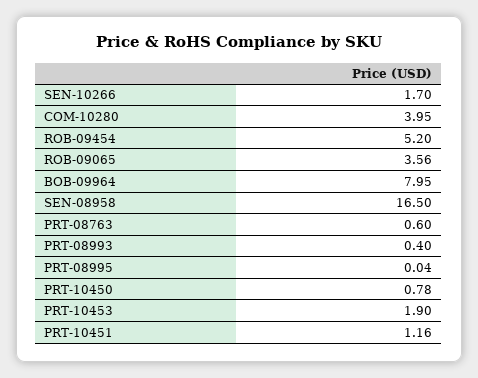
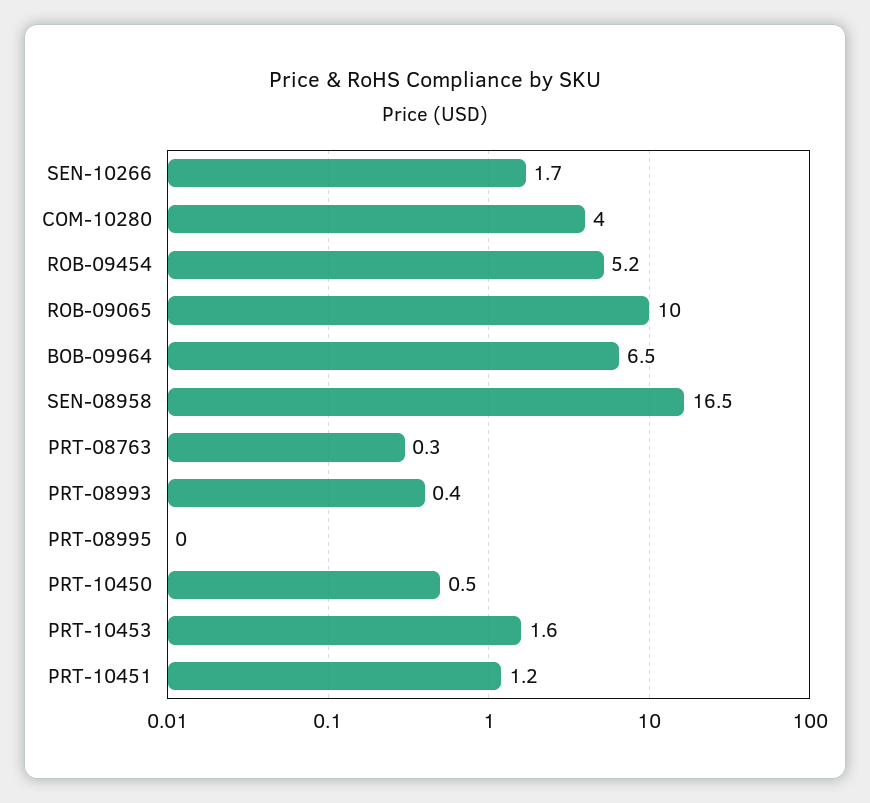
  {
    "SEN-10266": 1.7,
    "COM-10280": 3.95,
    "ROB-09454": 5.2,
-   "ROB-09065": 3.56,
+   "ROB-09065": 10,
-   "BOB-09964": 7.95,
+   "BOB-09964": 6.5,
    "SEN-08958": 16.5,
-   "PRT-08763": 0.6,
+   "PRT-08763": 0.3,
    "PRT-08993": 0.4,
    "PRT-08995": 0.04,
-   "PRT-10450": 0.78,
+   "PRT-10450": 0.5,
-   "PRT-10453": 1.9,
+   "PRT-10453": 1.6,
    "PRT-10451": 1.16
  }

